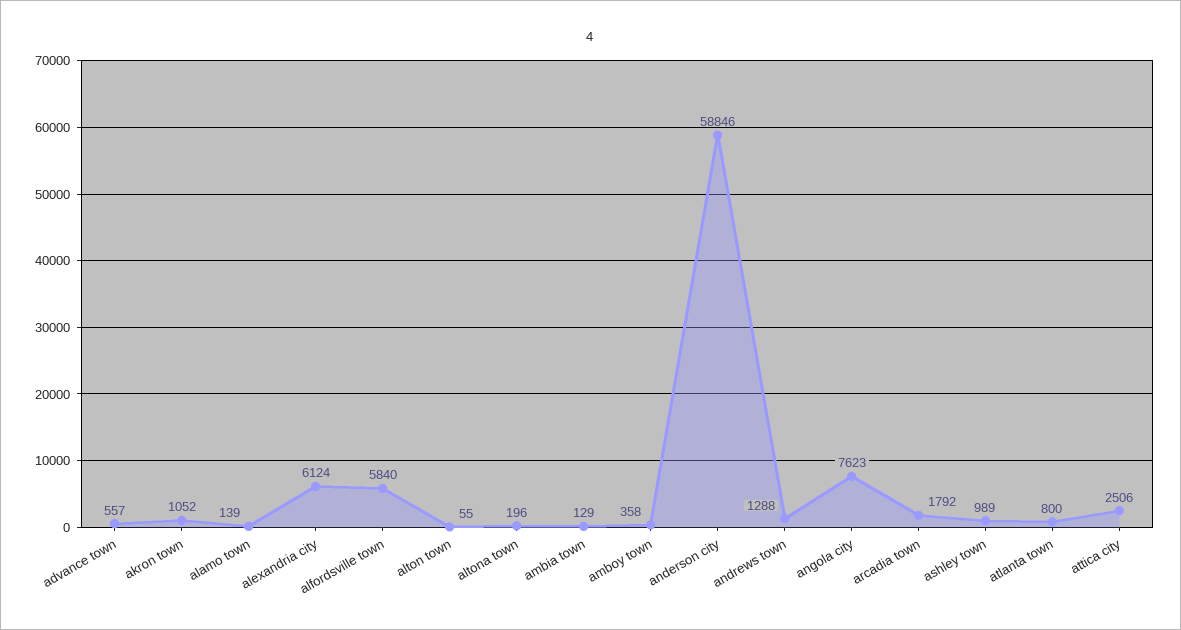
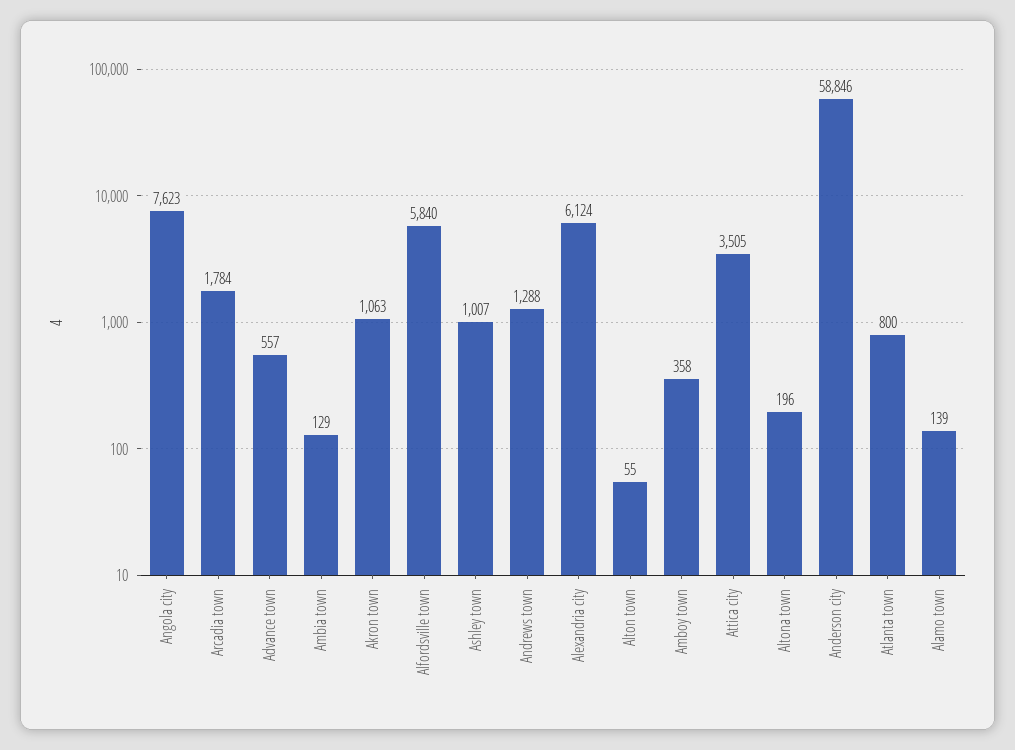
  {
    "advance town": 557,
-   "akron town": 1052,
+   "akron town": 1063,
    "alamo town": 139,
    "alexandria city": 6124,
    "alfordsville town": 5840,
    "alton town": 55,
    "altona town": 196,
    "ambia town": 129,
    "amboy town": 358,
    "anderson city": 58846,
    "andrews town": 1288,
    "angola city": 7623,
-   "arcadia town": 1792,
+   "arcadia town": 1784,
-   "ashley town": 989,
+   "ashley town": 1007,
    "atlanta town": 800,
-   "attica city": 2506
+   "attica city": 3505
  }

